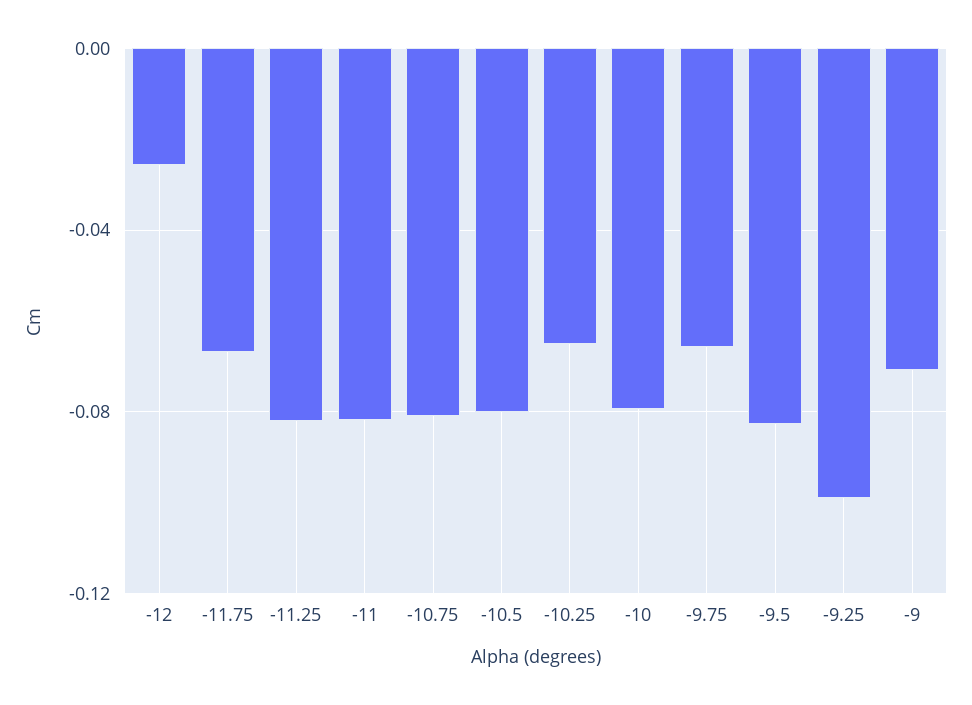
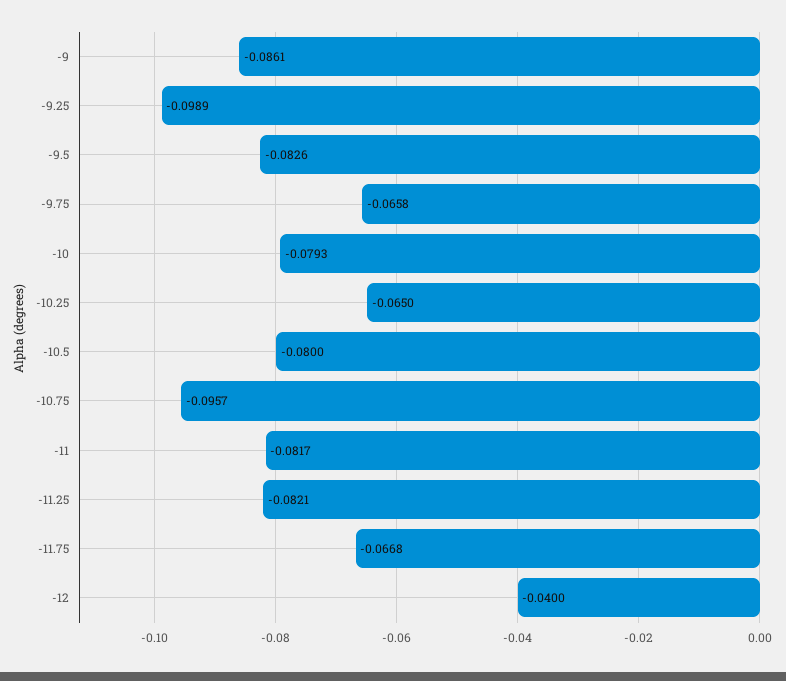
  {
-   "-12": -0.025,
+   "-12": -0.04,
    "-11.75": -0.0668,
    "-11.25": -0.0821,
    "-11": -0.0817,
-   "-10.75": -0.08,
+   "-10.75": -0.0957,
    "-10.5": -0.08,
    "-10.25": -0.065,
    "-10": -0.0793,
    "-9.75": -0.0658,
    "-9.5": -0.0826,
    "-9.25": -0.0989,
-   "-9": -0.07
+   "-9": -0.0861
  }

